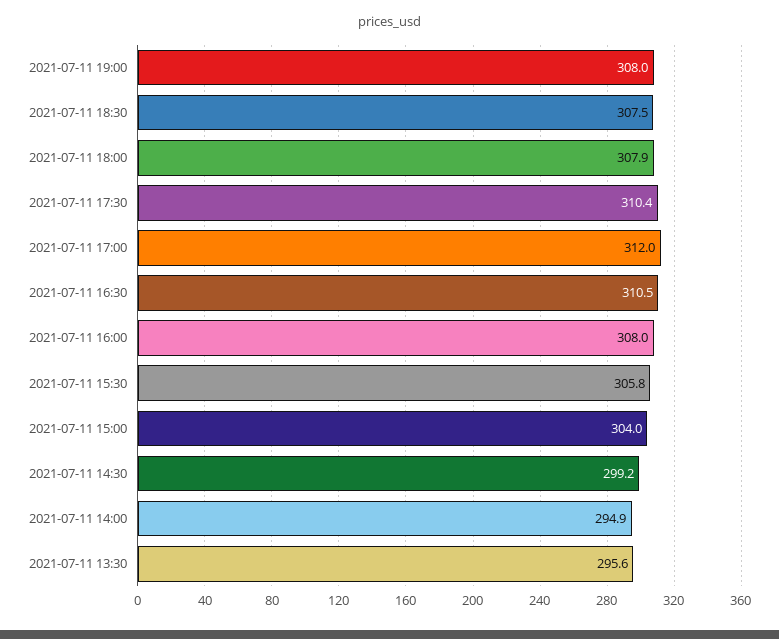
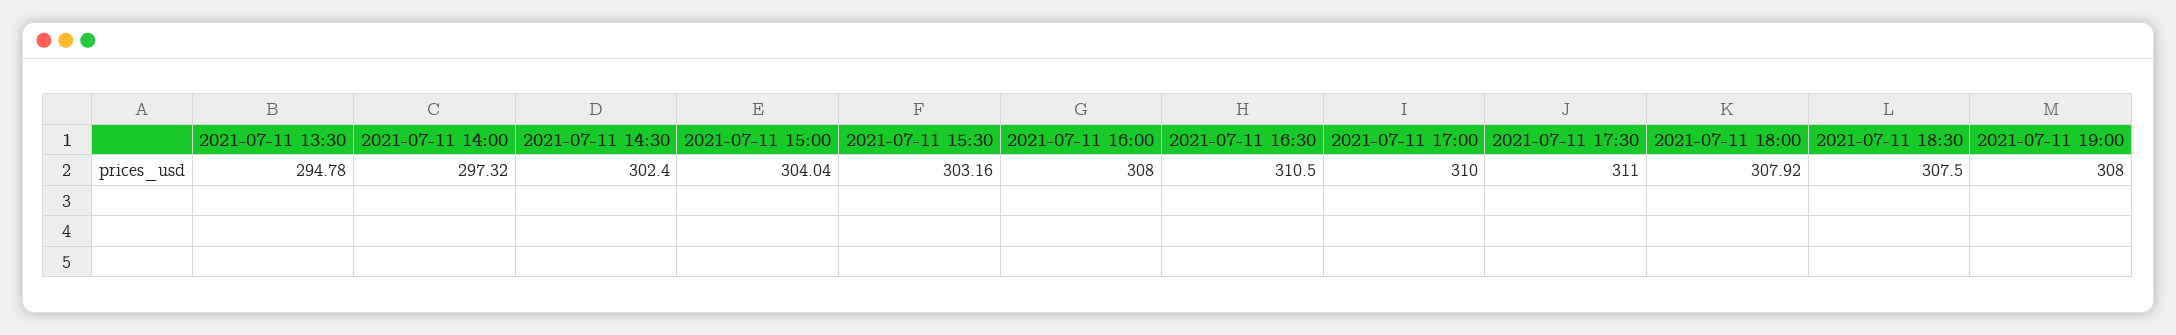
  {
    "2021-07-11 19:00": 308,
    "2021-07-11 18:30": 307.5,
    "2021-07-11 18:00": 307.92,
-   "2021-07-11 17:30": 310.4,
+   "2021-07-11 17:30": 311,
-   "2021-07-11 17:00": 312,
+   "2021-07-11 17:00": 310,
    "2021-07-11 16:30": 310.5,
    "2021-07-11 16:00": 308,
-   "2021-07-11 15:30": 305.8,
+   "2021-07-11 15:30": 303.16,
    "2021-07-11 15:00": 304.04,
-   "2021-07-11 14:30": 299.2,
+   "2021-07-11 14:30": 302.4,
-   "2021-07-11 14:00": 294.9,
+   "2021-07-11 14:00": 297.32,
-   "2021-07-11 13:30": 295.6
+   "2021-07-11 13:30": 294.78
  }

